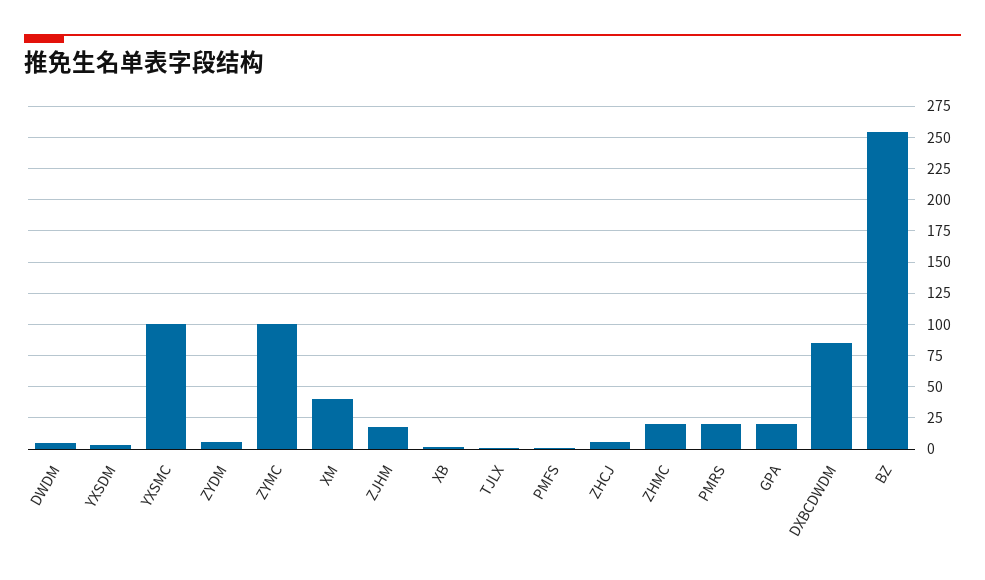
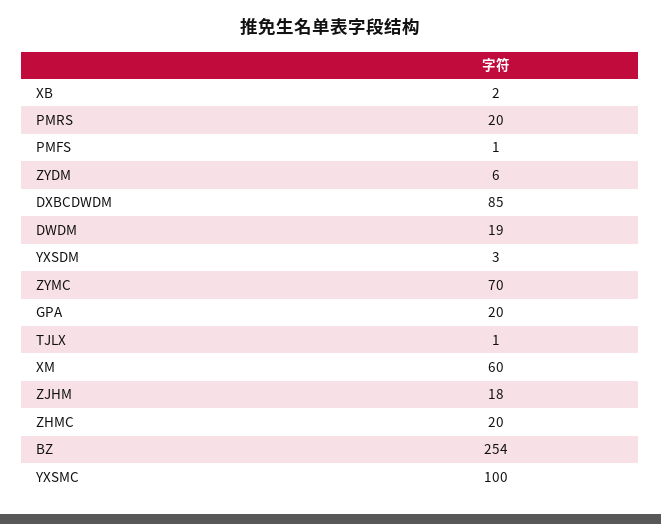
  {
-   "DWDM": 5,
+   "DWDM": 19,
    "YXSDM": 3,
    "YXSMC": 100,
    "ZYDM": 6,
-   "ZYMC": 100,
+   "ZYMC": 70,
-   "XM": 40,
+   "XM": 60,
    "ZJHM": 18,
    "XB": 2,
    "TJLX": 1,
    "PMFS": 1,
-   "ZHCJ": 5,
    "ZHMC": 20,
    "PMRS": 20,
    "GPA": 20,
    "DXBCDWDM": 85,
    "BZ": 254
  }

